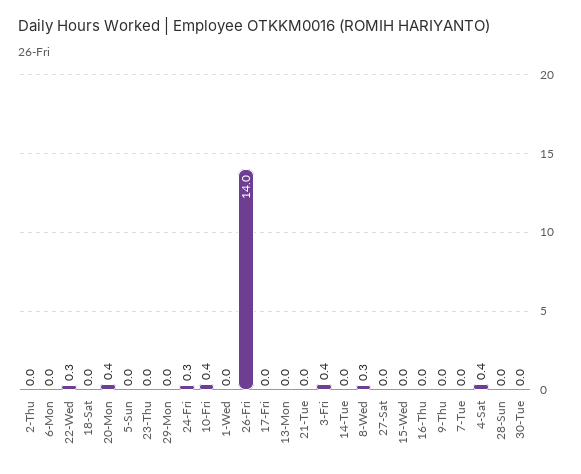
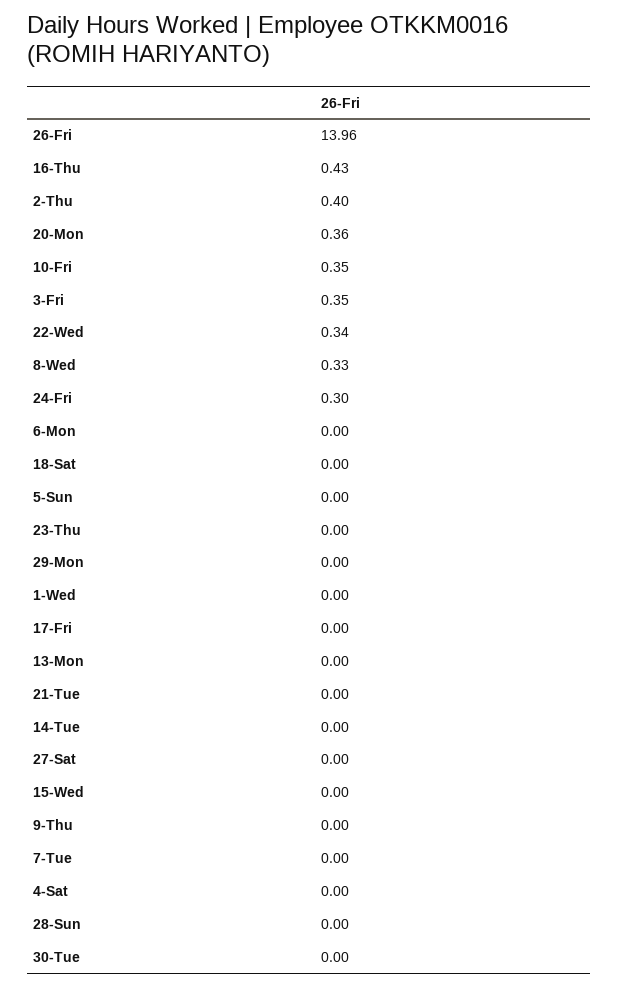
  {
-   "2-Thu": 0,
+   "2-Thu": 0.4,
    "6-Mon": 0,
    "22-Wed": 0.34,
    "18-Sat": 0,
    "20-Mon": 0.36,
    "5-Sun": 0,
    "23-Thu": 0,
    "29-Mon": 0,
    "24-Fri": 0.3,
    "10-Fri": 0.35,
    "1-Wed": 0,
    "26-Fri": 13.96,
    "17-Fri": 0,
    "13-Mon": 0,
    "21-Tue": 0,
    "3-Fri": 0.35,
    "14-Tue": 0,
    "8-Wed": 0.33,
    "27-Sat": 0,
    "15-Wed": 0,
-   "16-Thu": 0,
+   "16-Thu": 0.43,
    "9-Thu": 0,
    "7-Tue": 0,
-   "4-Sat": 0.4,
+   "4-Sat": 0,
    "28-Sun": 0,
    "30-Tue": 0
  }

